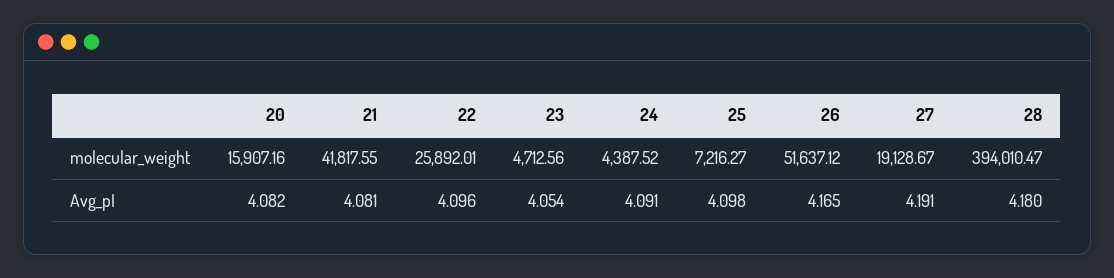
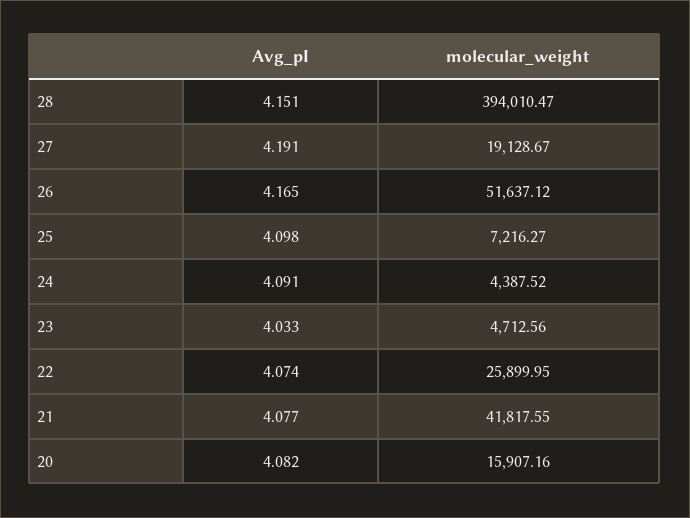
  {
    "20": {
      "molecular_weight": 15907.16,
      "Avg_pI": 4.082
    },
    "21": {
      "molecular_weight": 41817.55,
-     "Avg_pI": 4.081
+     "Avg_pI": 4.077
    },
    "22": {
-     "molecular_weight": 25892.01,
+     "molecular_weight": 25899.95,
-     "Avg_pI": 4.096
+     "Avg_pI": 4.074
    },
    "23": {
      "molecular_weight": 4712.56,
-     "Avg_pI": 4.054
+     "Avg_pI": 4.033
    },
    "24": {
      "molecular_weight": 4387.52,
      "Avg_pI": 4.091
    },
    "25": {
      "molecular_weight": 7216.27,
      "Avg_pI": 4.098
    },
    "26": {
      "molecular_weight": 51637.12,
      "Avg_pI": 4.165
    },
    "27": {
      "molecular_weight": 19128.67,
      "Avg_pI": 4.191
    },
    "28": {
      "molecular_weight": 394010.47,
-     "Avg_pI": 4.18
+     "Avg_pI": 4.151
    }
  }

